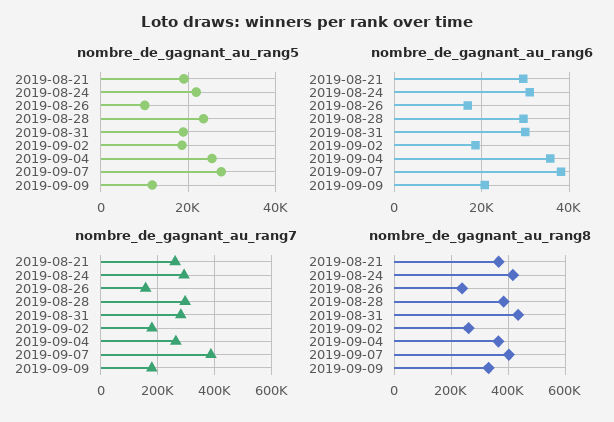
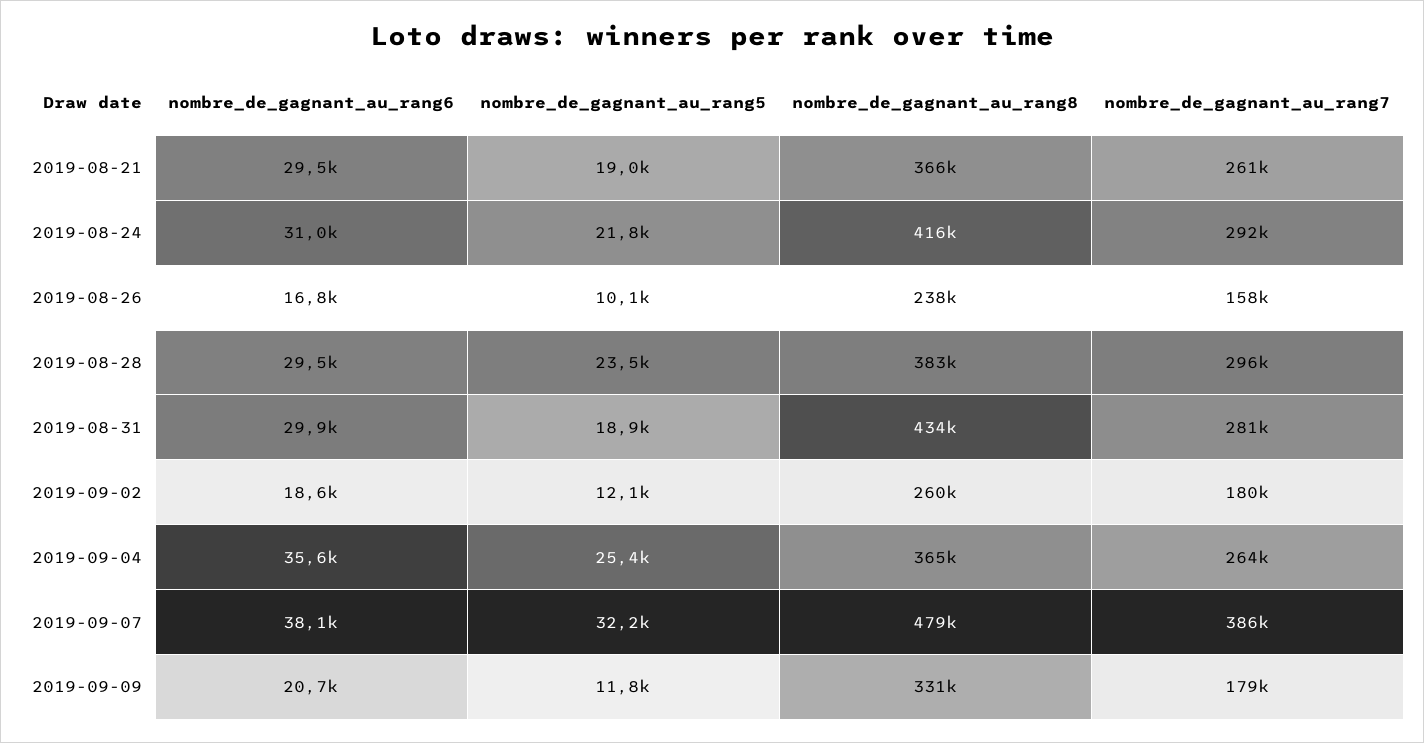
  {
    "nombre_de_gagnant_au_rang5": {
      "2019-08-21": 19000,
      "2019-08-24": 21800,
      "2019-08-26": 10100,
      "2019-08-28": 23500,
      "2019-08-31": 18900,
-     "2019-09-02": 18000,
+     "2019-09-02": 12100,
      "2019-09-04": 25400,
-     "2019-09-07": 28000,
+     "2019-09-07": 32200,
      "2019-09-09": 11800
    },
    "nombre_de_gagnant_au_rang6": {
      "2019-08-21": 29500,
      "2019-08-24": 31000,
      "2019-08-26": 16800,
      "2019-08-28": 29500,
      "2019-08-31": 29900,
      "2019-09-02": 18600,
      "2019-09-04": 35600,
      "2019-09-07": 38100,
      "2019-09-09": 20700
    },
    "nombre_de_gagnant_au_rang7": {
      "2019-08-21": 261000,
      "2019-08-24": 292000,
      "2019-08-26": 158000,
      "2019-08-28": 296000,
      "2019-08-31": 281000,
      "2019-09-02": 180000,
      "2019-09-04": 264000,
      "2019-09-07": 386000,
      "2019-09-09": 179000
    },
    "nombre_de_gagnant_au_rang8": {
      "2019-08-21": 366000,
      "2019-08-24": 416000,
      "2019-08-26": 238000,
      "2019-08-28": 383000,
      "2019-08-31": 434000,
      "2019-09-02": 260000,
      "2019-09-04": 365000,
-     "2019-09-07": 400000,
+     "2019-09-07": 479000,
      "2019-09-09": 331000
    }
  }

